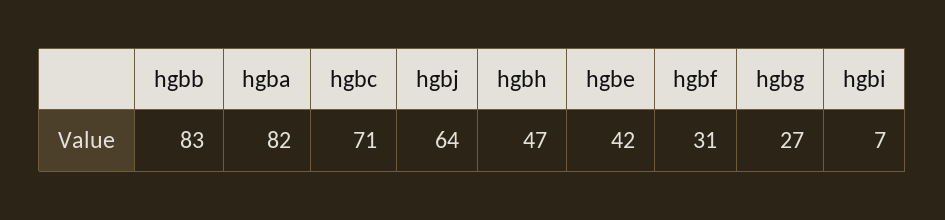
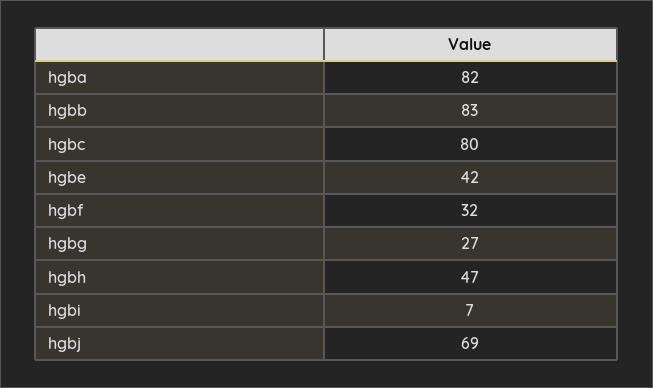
  {
    "hgbb": 83,
    "hgba": 82,
-   "hgbc": 71,
+   "hgbc": 80,
-   "hgbj": 64,
+   "hgbj": 69,
    "hgbh": 47,
    "hgbe": 42,
-   "hgbf": 31,
+   "hgbf": 32,
    "hgbg": 27,
    "hgbi": 7
  }

